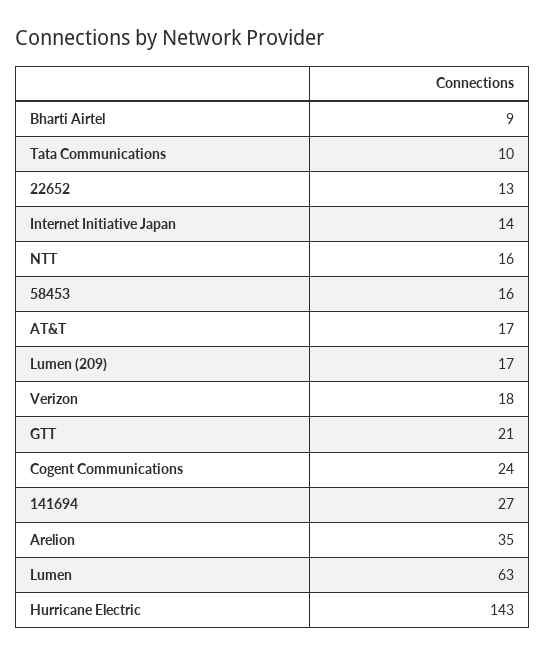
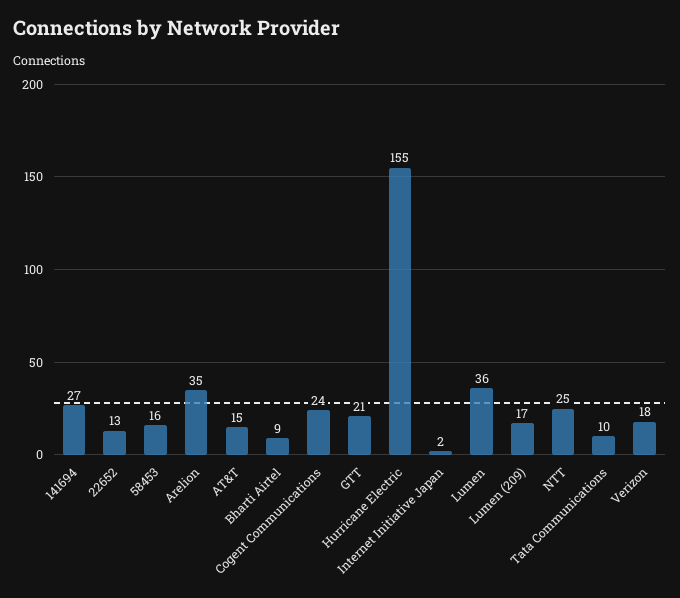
  {
    "Bharti Airtel": 9,
    "Tata Communications": 10,
    "22652": 13,
-   "Internet Initiative Japan": 14,
+   "Internet Initiative Japan": 2,
-   "NTT": 16,
+   "NTT": 25,
    "58453": 16,
-   "AT&T": 17,
+   "AT&T": 15,
    "Lumen (209)": 17,
    "Verizon": 18,
    "GTT": 21,
    "Cogent Communications": 24,
    "141694": 27,
    "Arelion": 35,
-   "Lumen": 63,
+   "Lumen": 36,
-   "Hurricane Electric": 143
+   "Hurricane Electric": 155
  }

